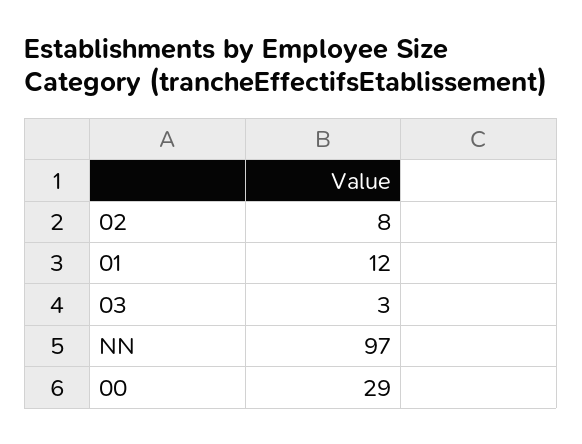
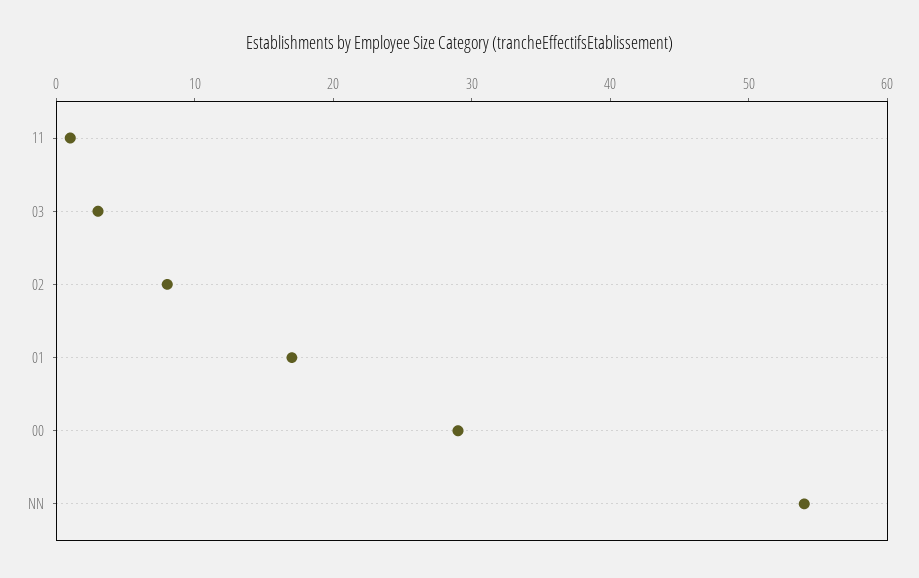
  {
    "02": 8,
-   "01": 12,
+   "01": 17,
    "03": 3,
-   "NN": 97,
+   "NN": 54,
-   "00": 29
+   "00": 29,
+   "11": 1
  }

